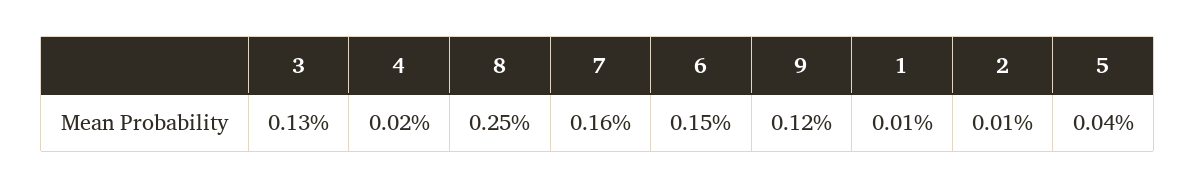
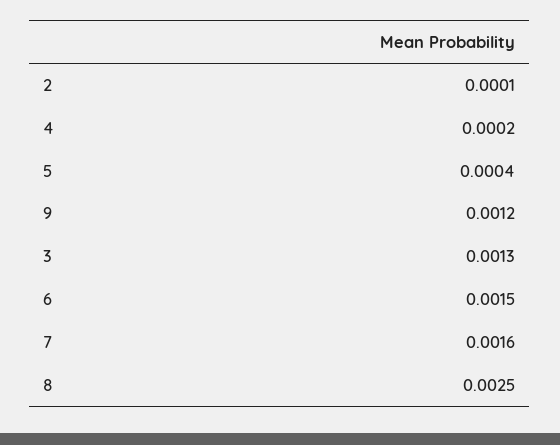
  {
    "3": 0.0013,
    "4": 0.0002,
    "8": 0.0025,
    "7": 0.0016,
    "6": 0.0015,
    "9": 0.0012,
-   "1": 0.0001,
    "2": 0.0001,
    "5": 0.0004
  }

